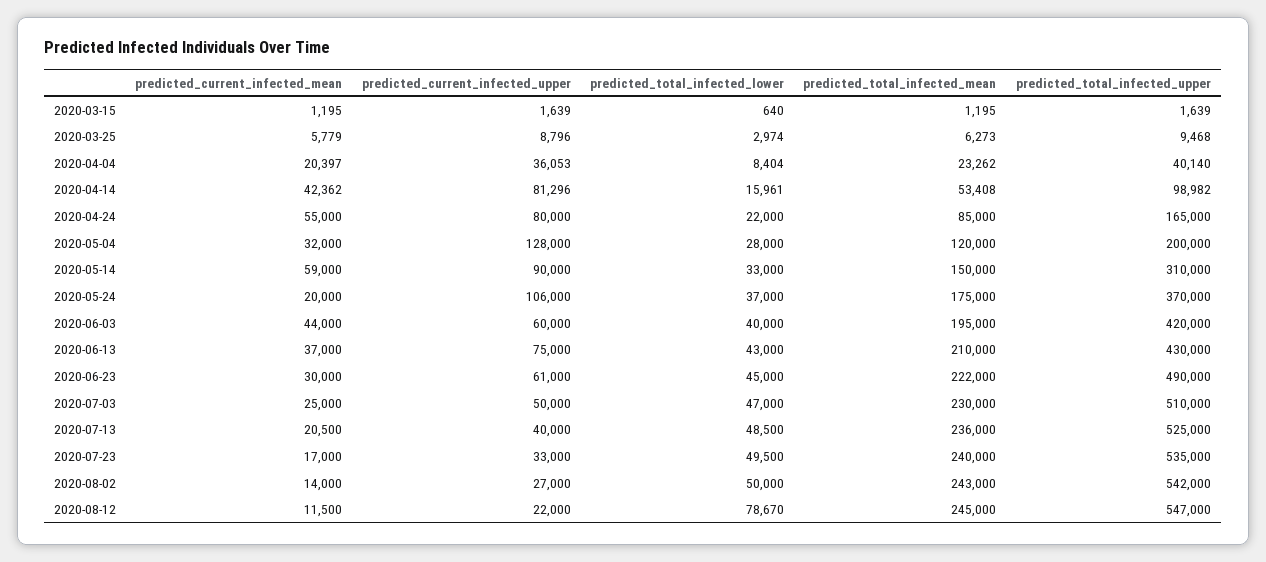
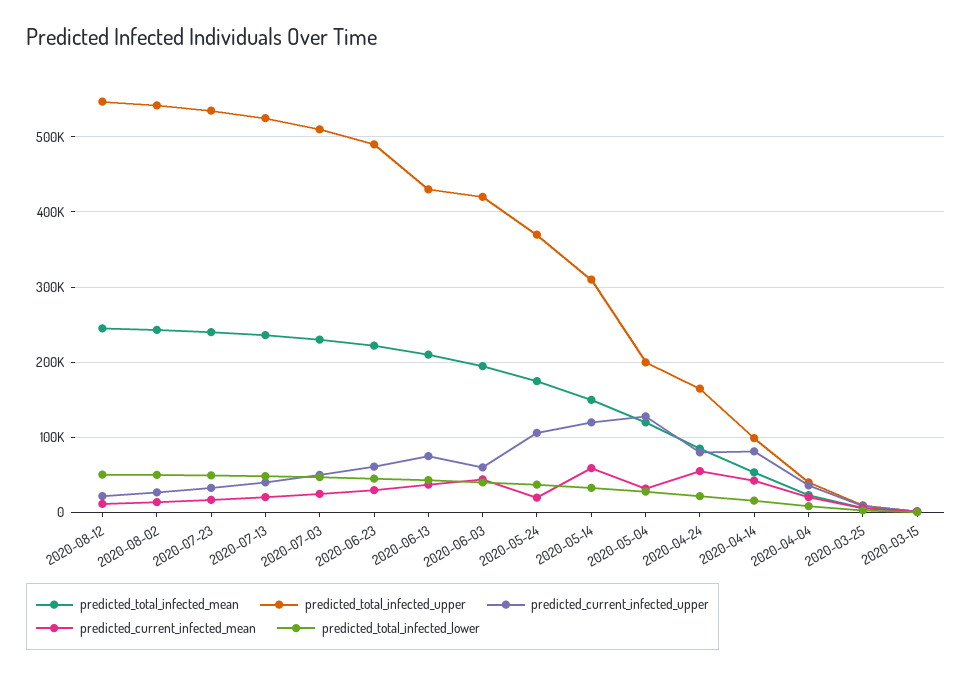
  {
    "predicted_current_infected_mean": {
      "2020-03-15": 1195,
      "2020-03-25": 5779,
      "2020-04-04": 20397,
      "2020-04-14": 42362,
      "2020-04-24": 55000,
      "2020-05-04": 32000,
      "2020-05-14": 59000,
      "2020-05-24": 20000,
      "2020-06-03": 44000,
      "2020-06-13": 37000,
      "2020-06-23": 30000,
      "2020-07-03": 25000,
      "2020-07-13": 20500,
      "2020-07-23": 17000,
      "2020-08-02": 14000,
      "2020-08-12": 11500
    },
    "predicted_current_infected_upper": {
      "2020-03-15": 1639,
      "2020-03-25": 8796,
      "2020-04-04": 36053,
      "2020-04-14": 81296,
      "2020-04-24": 80000,
      "2020-05-04": 128000,
-     "2020-05-14": 90000,
+     "2020-05-14": 120000,
      "2020-05-24": 106000,
      "2020-06-03": 60000,
      "2020-06-13": 75000,
      "2020-06-23": 61000,
      "2020-07-03": 50000,
      "2020-07-13": 40000,
      "2020-07-23": 33000,
      "2020-08-02": 27000,
      "2020-08-12": 22000
    },
    "predicted_total_infected_lower": {
      "2020-03-15": 640,
      "2020-03-25": 2974,
      "2020-04-04": 8404,
      "2020-04-14": 15961,
      "2020-04-24": 22000,
      "2020-05-04": 28000,
      "2020-05-14": 33000,
      "2020-05-24": 37000,
      "2020-06-03": 40000,
      "2020-06-13": 43000,
      "2020-06-23": 45000,
      "2020-07-03": 47000,
      "2020-07-13": 48500,
      "2020-07-23": 49500,
      "2020-08-02": 50000,
-     "2020-08-12": 78670
+     "2020-08-12": 50000
    },
    "predicted_total_infected_mean": {
      "2020-03-15": 1195,
      "2020-03-25": 6273,
      "2020-04-04": 23262,
      "2020-04-14": 53408,
      "2020-04-24": 85000,
      "2020-05-04": 120000,
      "2020-05-14": 150000,
      "2020-05-24": 175000,
      "2020-06-03": 195000,
      "2020-06-13": 210000,
      "2020-06-23": 222000,
      "2020-07-03": 230000,
      "2020-07-13": 236000,
      "2020-07-23": 240000,
      "2020-08-02": 243000,
      "2020-08-12": 245000
    },
    "predicted_total_infected_upper": {
      "2020-03-15": 1639,
      "2020-03-25": 9468,
      "2020-04-04": 40140,
      "2020-04-14": 98982,
      "2020-04-24": 165000,
      "2020-05-04": 200000,
      "2020-05-14": 310000,
      "2020-05-24": 370000,
      "2020-06-03": 420000,
      "2020-06-13": 430000,
      "2020-06-23": 490000,
      "2020-07-03": 510000,
      "2020-07-13": 525000,
      "2020-07-23": 535000,
      "2020-08-02": 542000,
      "2020-08-12": 547000
    }
  }

